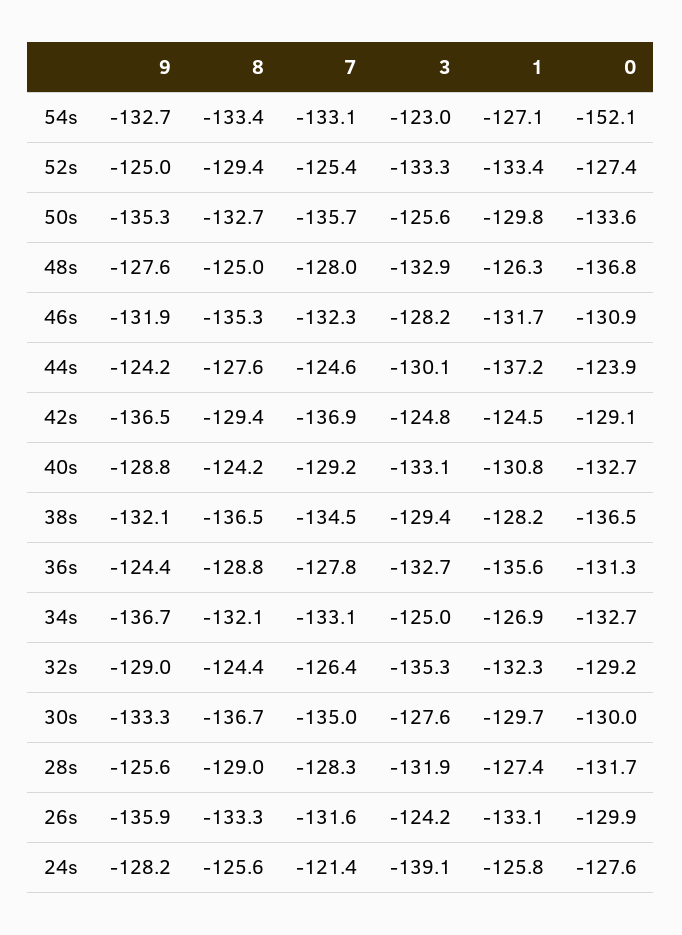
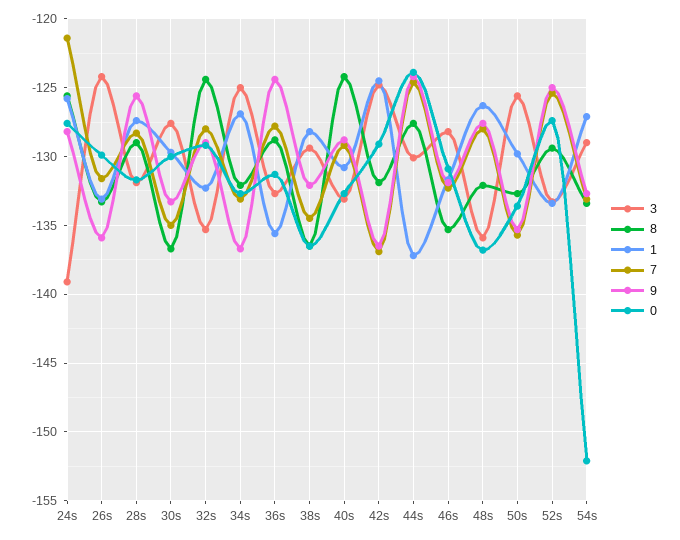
  {
    "9": {
      "54s": -132.7,
      "52s": -125,
      "50s": -135.3,
      "48s": -127.6,
      "46s": -131.9,
      "44s": -124.2,
      "42s": -136.5,
      "40s": -128.8,
      "38s": -132.1,
      "36s": -124.4,
      "34s": -136.7,
      "32s": -129,
      "30s": -133.3,
      "28s": -125.6,
      "26s": -135.9,
      "24s": -128.2
    },
    "8": {
      "54s": -133.4,
      "52s": -129.4,
      "50s": -132.7,
-     "48s": -125,
+     "48s": -132,
      "46s": -135.3,
      "44s": -127.6,
-     "42s": -129.4,
+     "42s": -132,
      "40s": -124.2,
      "38s": -136.5,
      "36s": -128.8,
      "34s": -132.1,
      "32s": -124.4,
      "30s": -136.7,
      "28s": -129,
      "26s": -133.3,
      "24s": -125.6
    },
    "7": {
      "54s": -133.1,
      "52s": -125.4,
      "50s": -135.7,
      "48s": -128,
      "46s": -132.3,
      "44s": -124.6,
      "42s": -136.9,
      "40s": -129.2,
      "38s": -134.5,
      "36s": -127.8,
      "34s": -133.1,
-     "32s": -126.4,
+     "32s": -128,
      "30s": -135,
      "28s": -128.3,
      "26s": -131.6,
      "24s": -121.4
    },
    "3": {
-     "54s": -123,
+     "54s": -129,
      "52s": -133.3,
      "50s": -125.6,
-     "48s": -132.9,
+     "48s": -136,
      "46s": -128.2,
      "44s": -130.1,
      "42s": -124.8,
      "40s": -133.1,
      "38s": -129.4,
      "36s": -132.7,
      "34s": -125,
      "32s": -135.3,
      "30s": -127.6,
      "28s": -131.9,
      "26s": -124.2,
      "24s": -139.1
    },
    "1": {
      "54s": -127.1,
      "52s": -133.4,
      "50s": -129.8,
      "48s": -126.3,
      "46s": -131.7,
      "44s": -137.2,
      "42s": -124.5,
      "40s": -130.8,
      "38s": -128.2,
      "36s": -135.6,
      "34s": -126.9,
      "32s": -132.3,
      "30s": -129.7,
      "28s": -127.4,
      "26s": -133.1,
      "24s": -125.8
    },
    "0": {
      "54s": -152.1,
      "52s": -127.4,
      "50s": -133.6,
      "48s": -136.8,
      "46s": -130.9,
      "44s": -123.9,
      "42s": -129.1,
      "40s": -132.7,
      "38s": -136.5,
      "36s": -131.3,
      "34s": -132.7,
      "32s": -129.2,
      "30s": -130,
      "28s": -131.7,
      "26s": -129.9,
      "24s": -127.6
    }
  }

